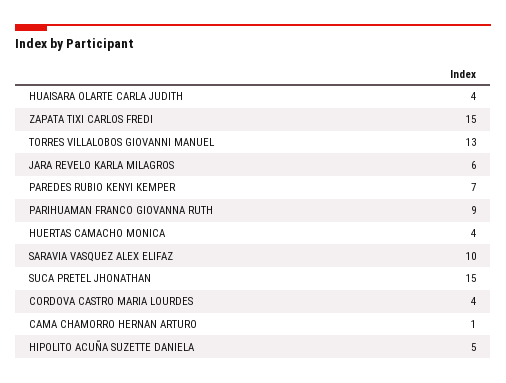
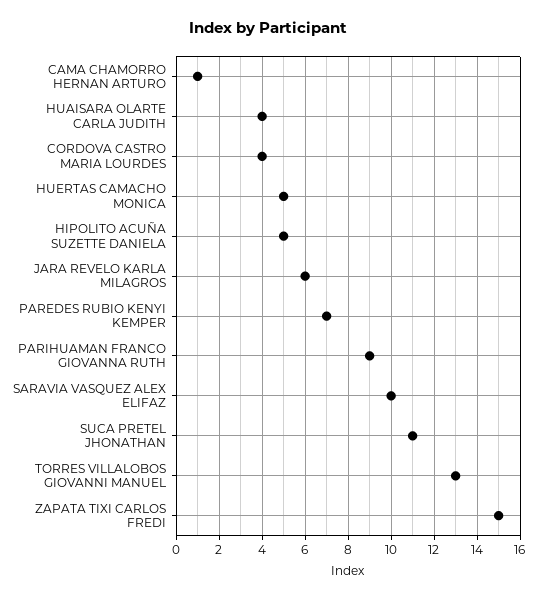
  {
    "HUAISARA OLARTE CARLA JUDITH": 4,
    "ZAPATA TIXI CARLOS FREDI": 15,
    "TORRES VILLALOBOS GIOVANNI MANUEL": 13,
    "JARA REVELO KARLA MILAGROS": 6,
    "PAREDES RUBIO KENYI KEMPER": 7,
    "PARIHUAMAN FRANCO GIOVANNA RUTH": 9,
-   "HUERTAS CAMACHO MONICA": 4,
+   "HUERTAS CAMACHO MONICA": 5,
    "SARAVIA VASQUEZ ALEX ELIFAZ": 10,
-   "SUCA PRETEL JHONATHAN": 15,
+   "SUCA PRETEL JHONATHAN": 11,
    "CORDOVA CASTRO MARIA LOURDES": 4,
    "CAMA CHAMORRO HERNAN ARTURO": 1,
    "HIPOLITO ACUÑA SUZETTE DANIELA": 5
  }

